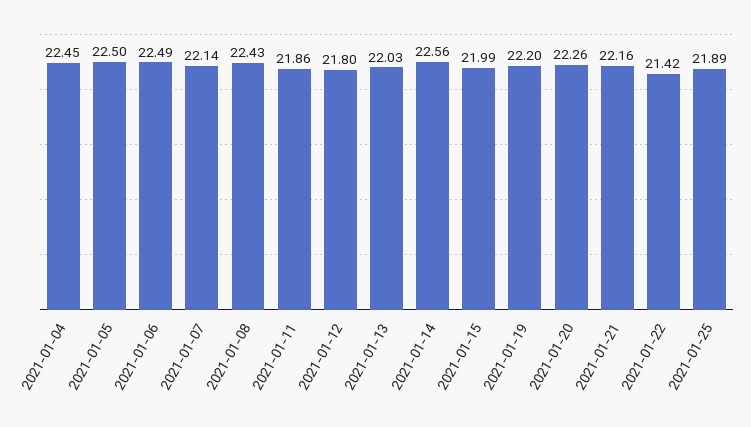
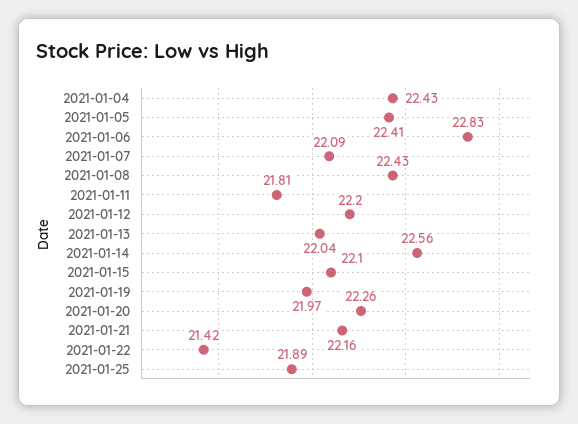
  {
-   "2021-01-04": 22.45,
+   "2021-01-04": 22.43,
-   "2021-01-05": 22.5,
+   "2021-01-05": 22.41,
-   "2021-01-06": 22.49,
+   "2021-01-06": 22.83,
-   "2021-01-07": 22.14,
+   "2021-01-07": 22.09,
    "2021-01-08": 22.43,
-   "2021-01-11": 21.86,
+   "2021-01-11": 21.81,
-   "2021-01-12": 21.8,
+   "2021-01-12": 22.2,
-   "2021-01-13": 22.03,
+   "2021-01-13": 22.04,
    "2021-01-14": 22.56,
-   "2021-01-15": 21.99,
+   "2021-01-15": 22.1,
-   "2021-01-19": 22.2,
+   "2021-01-19": 21.97,
    "2021-01-20": 22.26,
    "2021-01-21": 22.16,
    "2021-01-22": 21.42,
    "2021-01-25": 21.89
  }

